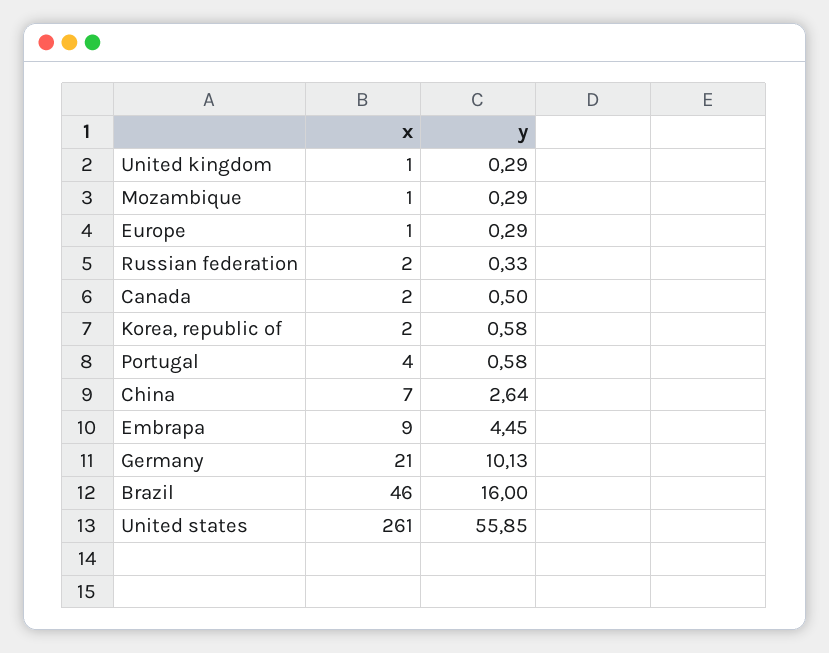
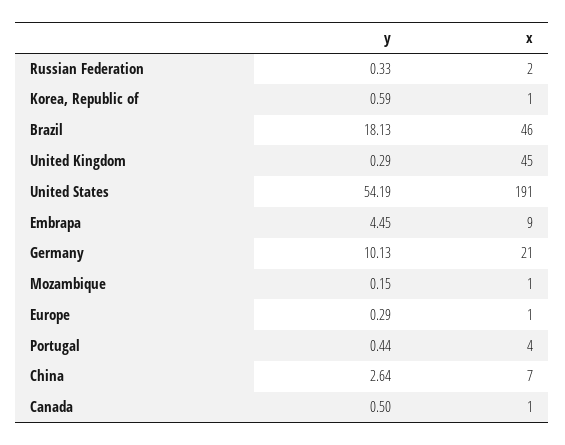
  {
    "x": {
-     "United kingdom": 1,
+     "United kingdom": 45,
      "Mozambique": 1,
      "Europe": 1,
      "Russian federation": 2,
-     "Canada": 2,
+     "Canada": 1,
-     "Korea, republic of": 2,
+     "Korea, republic of": 1,
      "Portugal": 4,
      "China": 7,
      "Embrapa": 9,
      "Germany": 21,
      "Brazil": 46,
-     "United states": 261
+     "United states": 191
    },
    "y": {
      "United kingdom": 0.29,
-     "Mozambique": 0.29,
+     "Mozambique": 0.15,
      "Europe": 0.29,
      "Russian federation": 0.33,
      "Canada": 0.5,
-     "Korea, republic of": 0.58,
+     "Korea, republic of": 0.59,
-     "Portugal": 0.58,
+     "Portugal": 0.44,
      "China": 2.64,
      "Embrapa": 4.45,
      "Germany": 10.13,
-     "Brazil": 16,
+     "Brazil": 18.13,
-     "United states": 55.85
+     "United states": 54.19
    }
  }

